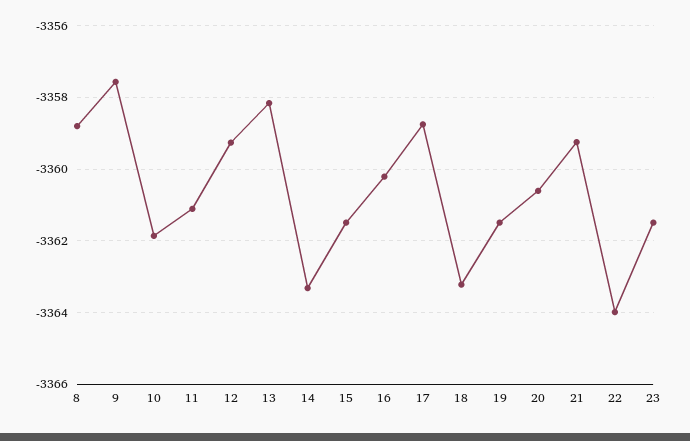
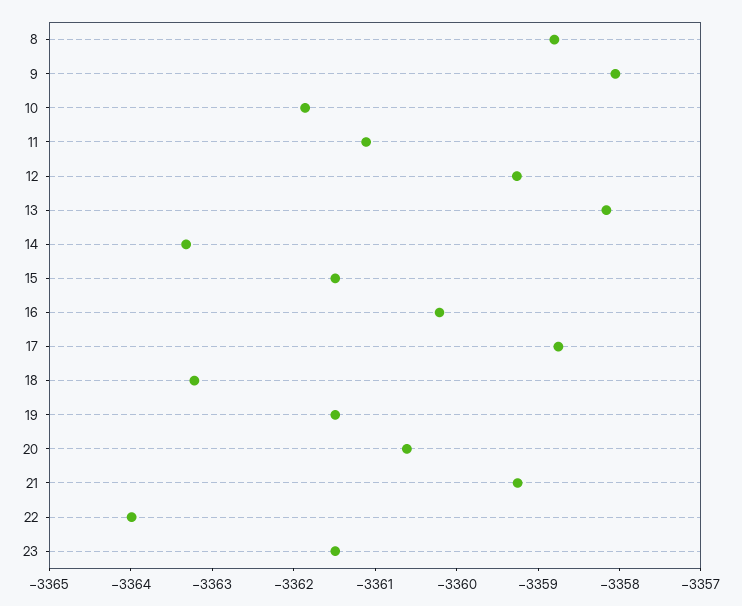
  {
    "8": -3358.8,
-   "9": -3357.6,
+   "9": -3358,
    "10": -3361.8,
    "11": -3361.2,
    "12": -3359.2,
    "13": -3358.2,
    "14": -3363.4,
    "15": -3361.4,
    "16": -3360.2,
    "17": -3358.8,
    "18": -3363.2,
    "19": -3361.4,
    "20": -3360.6,
    "21": -3359.2,
    "22": -3364,
    "23": -3361.4
  }

